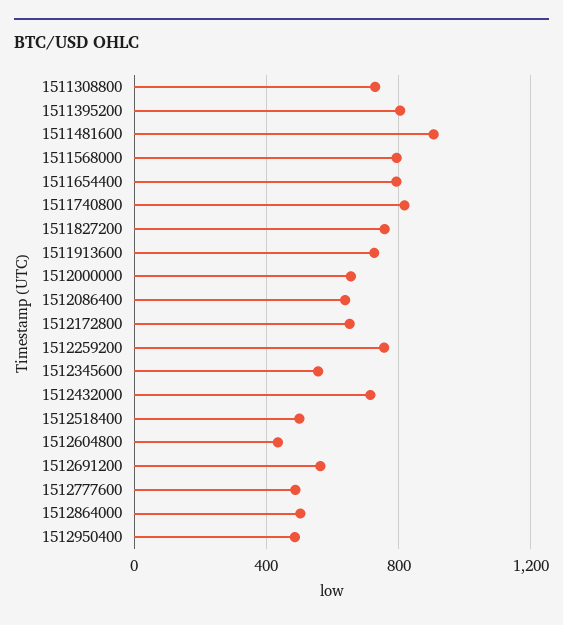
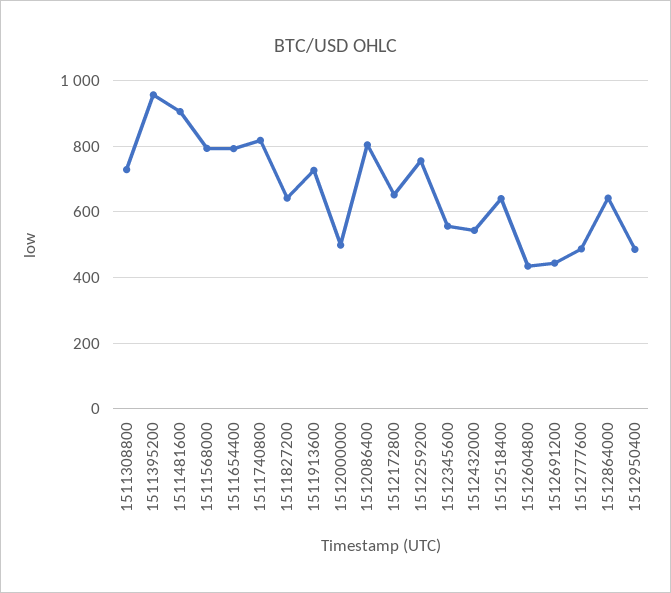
  {
    "1511308800": 720,
-   "1511395200": 800,
+   "1511395200": 960,
    "1511481600": 900,
    "1511568000": 800,
    "1511654400": 800,
    "1511740800": 820,
-   "1511827200": 750,
+   "1511827200": 640,
    "1511913600": 720,
-   "1512000000": 650,
+   "1512000000": 500,
-   "1512086400": 650,
+   "1512086400": 800,
    "1512172800": 660,
    "1512259200": 760,
    "1512345600": 560,
-   "1512432000": 700,
+   "1512432000": 540,
-   "1512518400": 500,
+   "1512518400": 640,
    "1512604800": 440,
-   "1512691200": 550,
+   "1512691200": 440,
    "1512777600": 480,
-   "1512864000": 500,
+   "1512864000": 640,
    "1512950400": 480
  }

